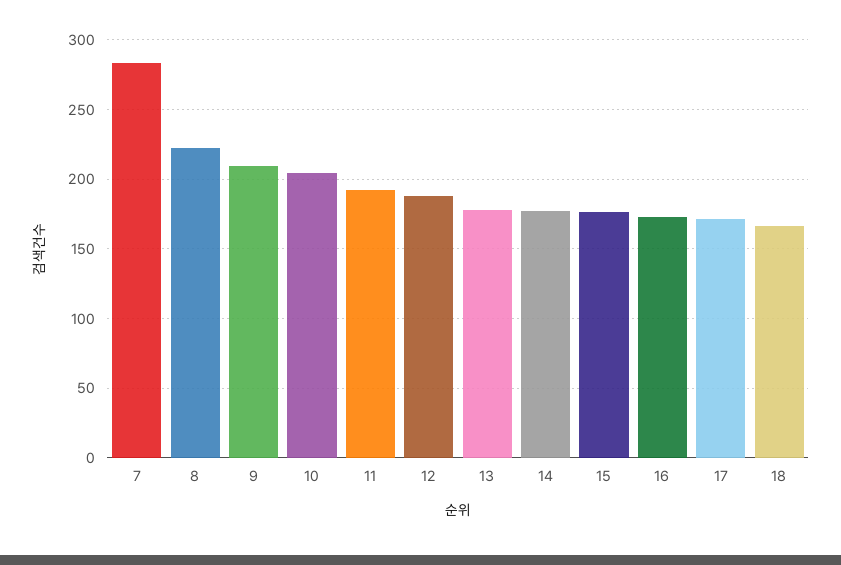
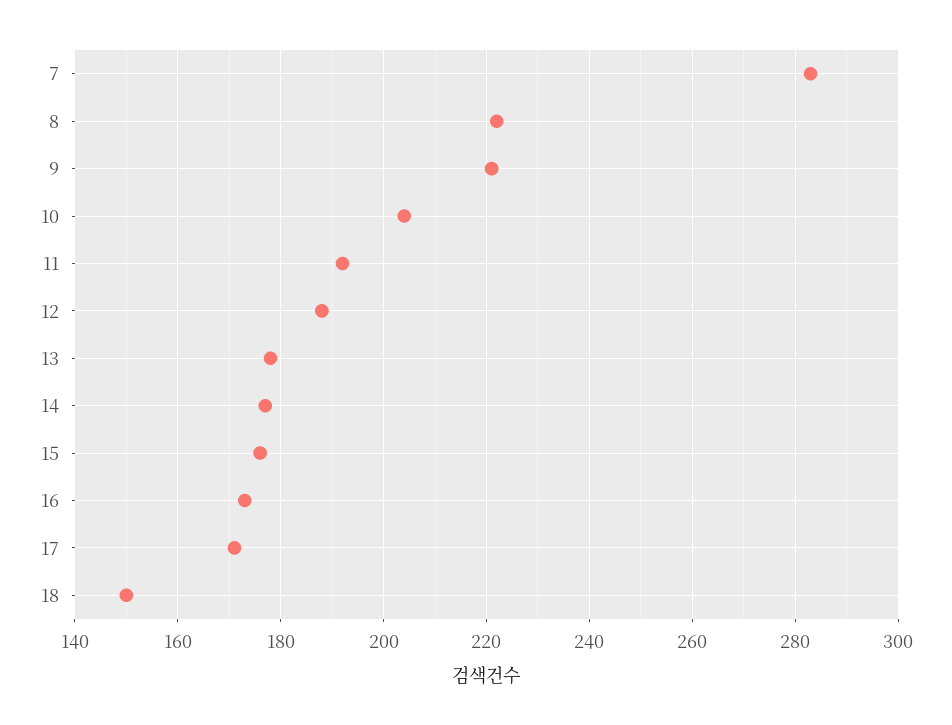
  {
    "7": 285,
    "8": 220,
-   "9": 210,
+   "9": 220,
    "10": 205,
    "11": 190,
    "12": 190,
    "13": 180,
    "14": 175,
    "15": 175,
    "16": 175,
    "17": 170,
-   "18": 165
+   "18": 150
  }

